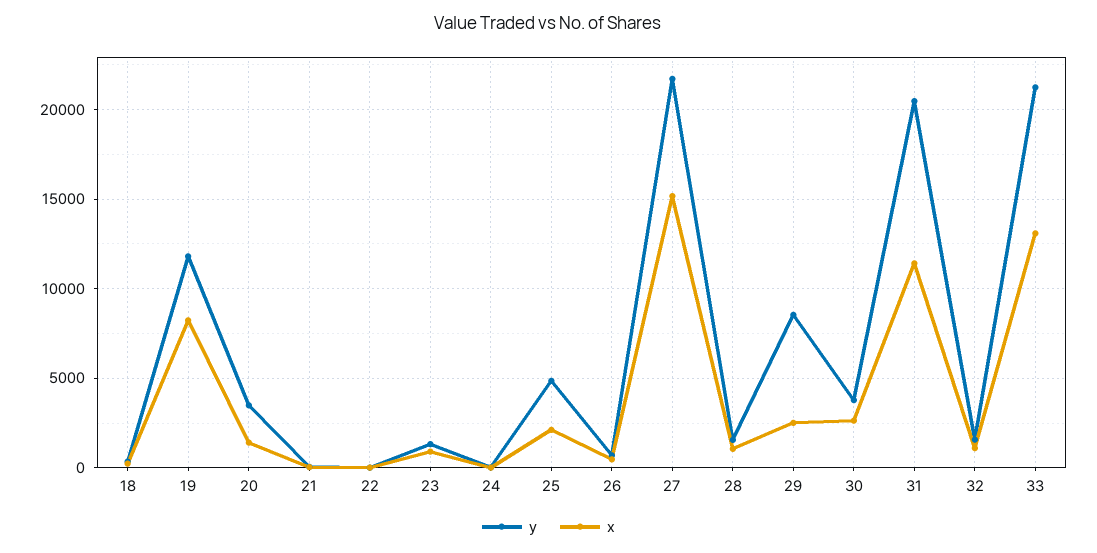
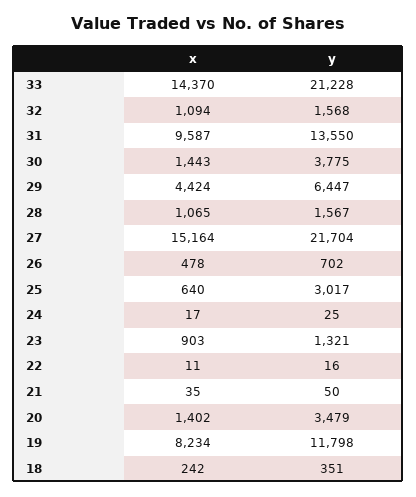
  {
    "y": {
      "18": 351,
      "19": 11798,
      "20": 3479,
      "21": 50,
      "22": 16,
      "23": 1321,
      "24": 25,
-     "25": 5000,
+     "25": 3017,
      "26": 702,
      "27": 21704,
      "28": 1567,
-     "29": 8500,
+     "29": 6447,
      "30": 3775,
-     "31": 20500,
+     "31": 13550,
      "32": 1568,
      "33": 21228
    },
    "x": {
      "18": 242,
      "19": 8234,
      "20": 1402,
      "21": 35,
      "22": 11,
      "23": 903,
      "24": 17,
-     "25": 2000,
+     "25": 640,
      "26": 478,
      "27": 15164,
      "28": 1065,
-     "29": 2500,
+     "29": 4424,
-     "30": 2500,
+     "30": 1443,
-     "31": 11500,
+     "31": 9587,
      "32": 1094,
-     "33": 13000
+     "33": 14370
    }
  }

